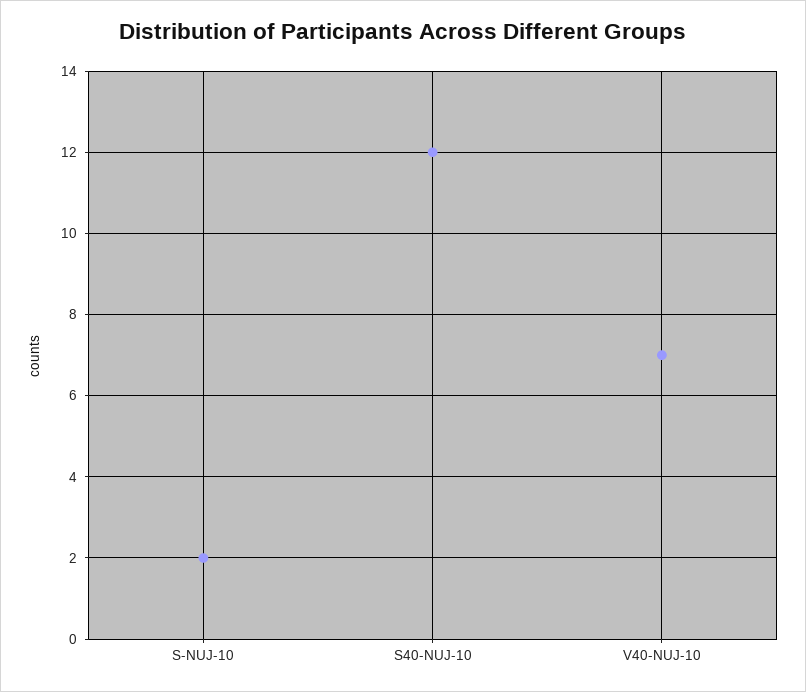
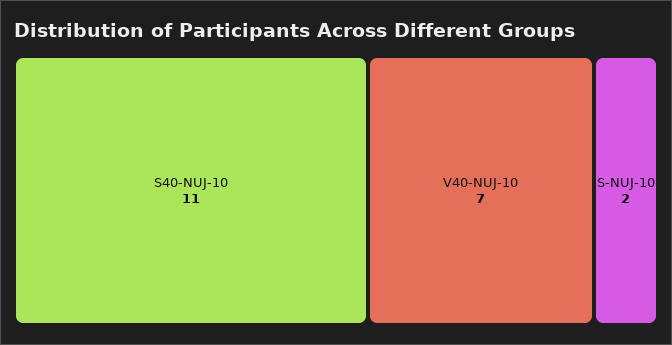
  {
    "S-NUJ-10": 2,
-   "S40-NUJ-10": 12,
+   "S40-NUJ-10": 11,
    "V40-NUJ-10": 7
  }

